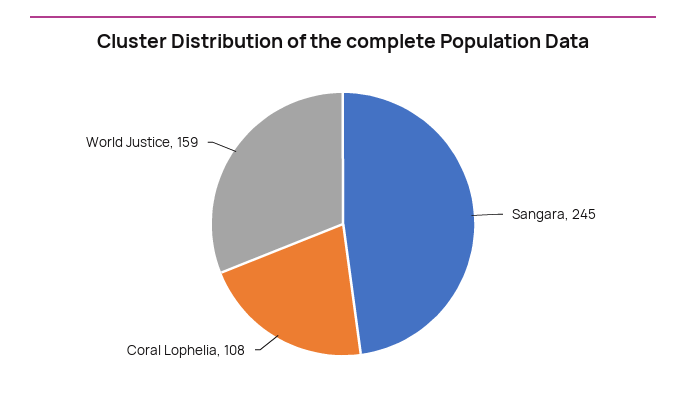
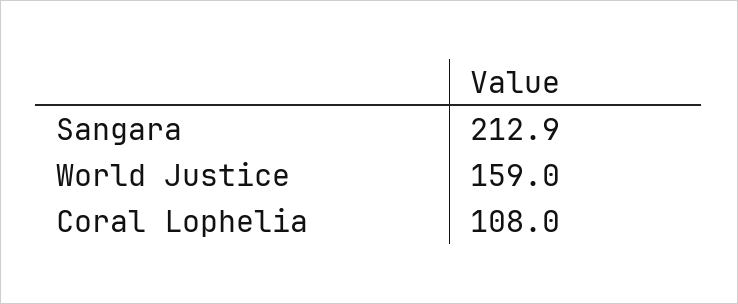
  {
-   "Sangara": 245,
+   "Sangara": 212.9,
    "Coral Lophelia": 108,
    "World Justice": 159
  }

